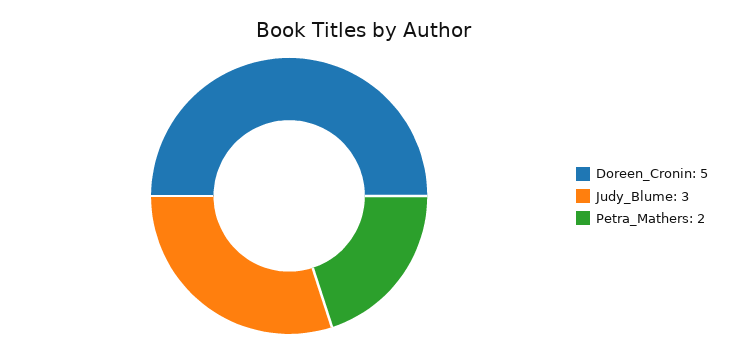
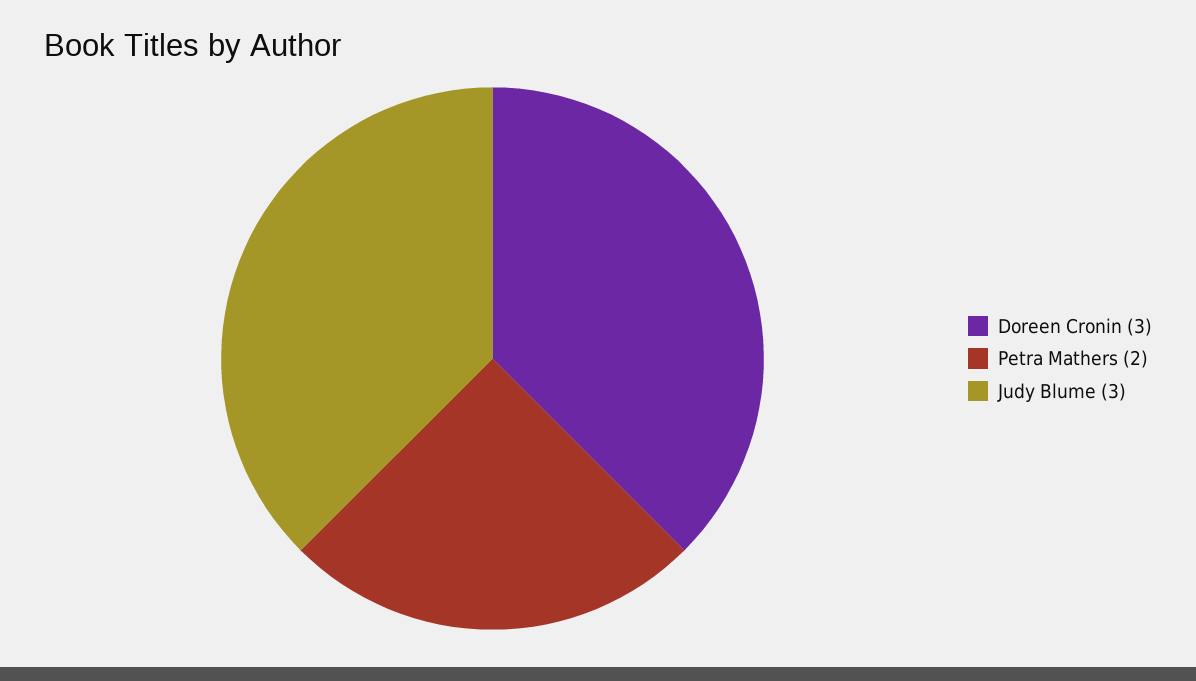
  {
-   "Doreen_Cronin": 5,
+   "Doreen_Cronin": 3,
    "Judy_Blume": 3,
    "Petra_Mathers": 2
  }

